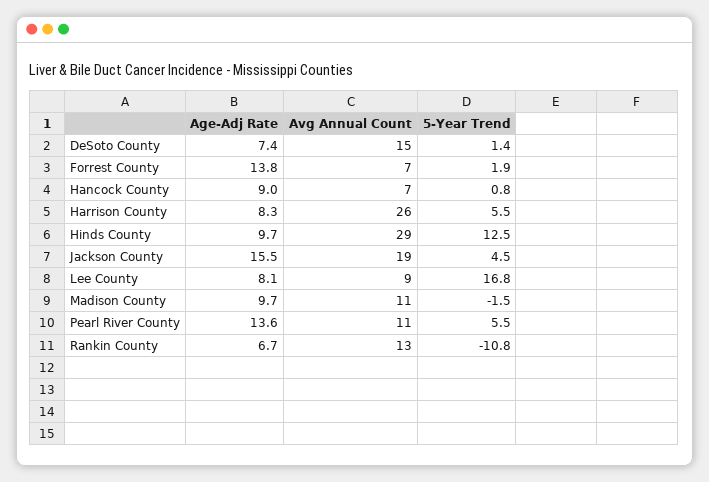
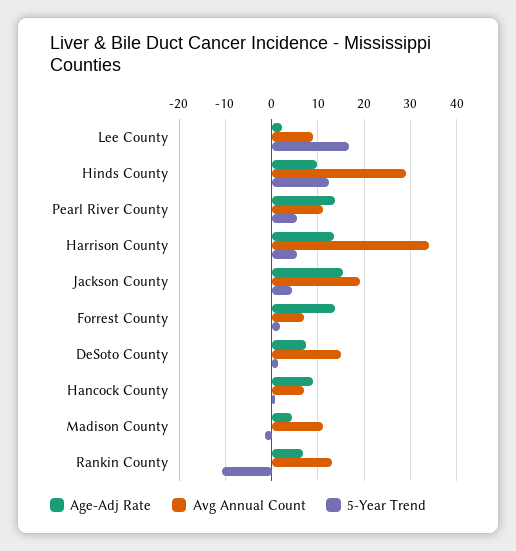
  {
    "Age-Adj Rate": {
      "DeSoto County": 7.4,
      "Forrest County": 13.8,
      "Hancock County": 9,
-     "Harrison County": 8.3,
+     "Harrison County": 14,
      "Hinds County": 9.7,
      "Jackson County": 15.5,
-     "Lee County": 8.1,
+     "Lee County": 2,
-     "Madison County": 9.7,
+     "Madison County": 4,
      "Pearl River County": 13.6,
      "Rankin County": 6.7
    },
    "Avg Annual Count": {
      "DeSoto County": 15,
      "Forrest County": 7,
      "Hancock County": 7,
-     "Harrison County": 26,
+     "Harrison County": 34,
      "Hinds County": 29,
      "Jackson County": 19,
      "Lee County": 9,
      "Madison County": 11,
      "Pearl River County": 11,
      "Rankin County": 13
    },
    "5-Year Trend": {
      "DeSoto County": 1.4,
      "Forrest County": 1.9,
      "Hancock County": 0.8,
      "Harrison County": 5.5,
      "Hinds County": 12.5,
      "Jackson County": 4.5,
      "Lee County": 16.8,
      "Madison County": -1.5,
      "Pearl River County": 5.5,
      "Rankin County": -10.8
    }
  }

